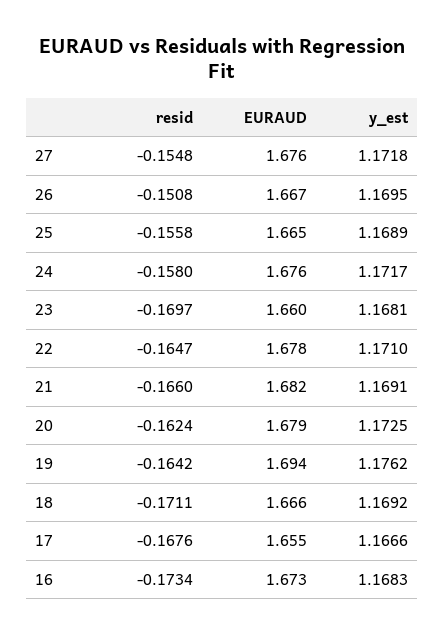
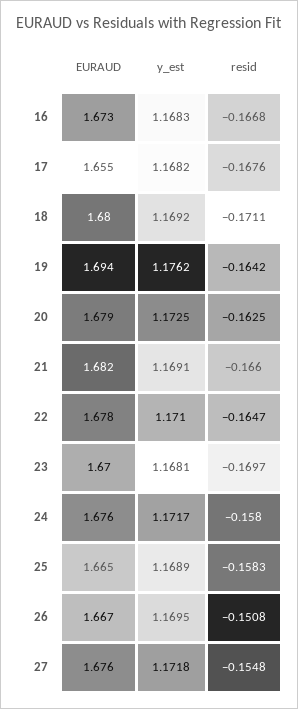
  {
    "resid": {
      "27": -0.1548,
      "26": -0.1508,
-     "25": -0.1558,
+     "25": -0.1583,
      "24": -0.158,
      "23": -0.1697,
      "22": -0.1647,
      "21": -0.166,
-     "20": -0.1624,
+     "20": -0.1625,
      "19": -0.1642,
      "18": -0.1711,
      "17": -0.1676,
-     "16": -0.1734
+     "16": -0.1668
    },
    "EURAUD": {
      "27": 1.676,
      "26": 1.667,
      "25": 1.665,
      "24": 1.676,
-     "23": 1.66,
+     "23": 1.67,
      "22": 1.678,
      "21": 1.682,
      "20": 1.679,
      "19": 1.694,
-     "18": 1.666,
+     "18": 1.68,
      "17": 1.655,
      "16": 1.673
    },
    "y_est": {
      "27": 1.1718,
      "26": 1.1695,
      "25": 1.1689,
      "24": 1.1717,
      "23": 1.1681,
      "22": 1.171,
      "21": 1.1691,
      "20": 1.1725,
      "19": 1.1762,
      "18": 1.1692,
-     "17": 1.1666,
+     "17": 1.1682,
      "16": 1.1683
    }
  }

